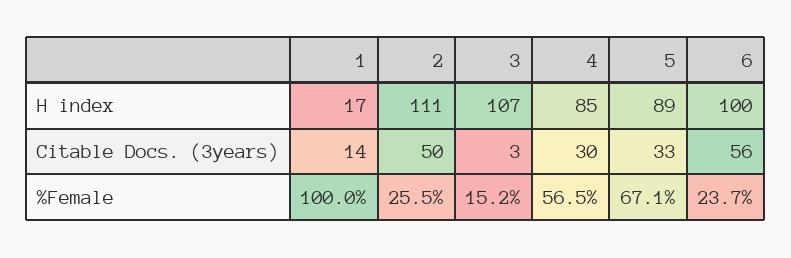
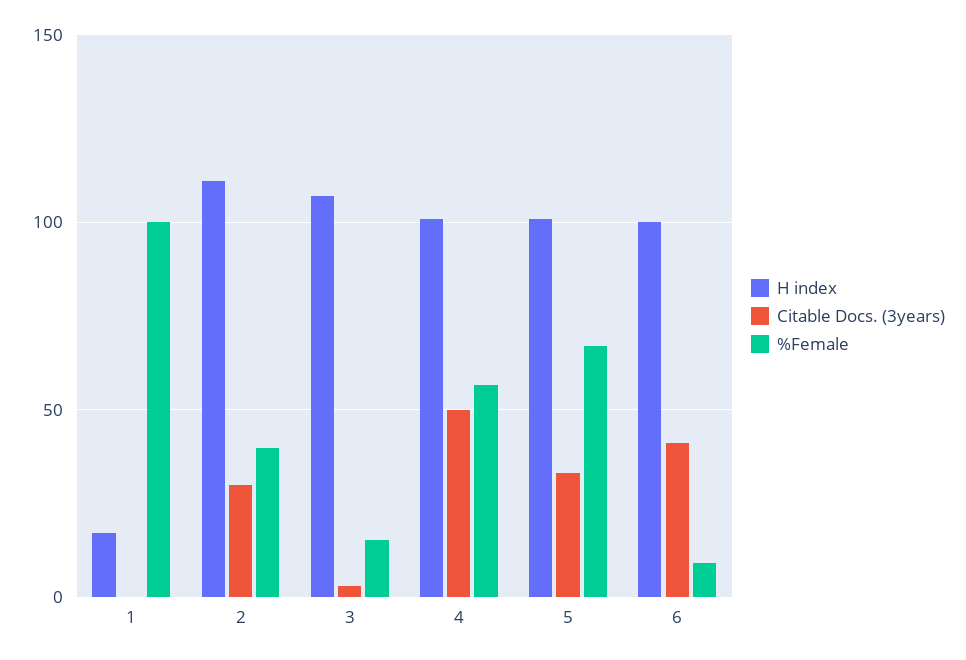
  {
    "H index": {
      "1": 17,
      "2": 111,
      "3": 107,
-     "4": 85,
+     "4": 100,
-     "5": 89,
+     "5": 100,
      "6": 100
    },
    "Citable Docs. (3years)": {
-     "1": 14,
+     "1": 0,
-     "2": 50,
+     "2": 30,
      "3": 3,
-     "4": 30,
+     "4": 50,
      "5": 33,
-     "6": 56
+     "6": 40
    },
    "%Female": {
      "1": 100,
-     "2": 25.5,
+     "2": 40,
      "3": 15.2,
      "4": 56.5,
      "5": 67.1,
-     "6": 23.7
+     "6": 10
    }
  }

